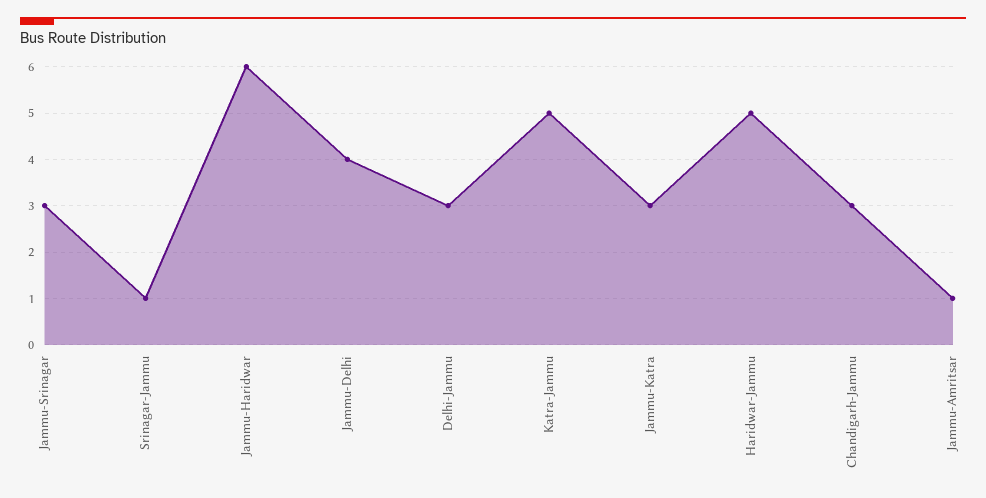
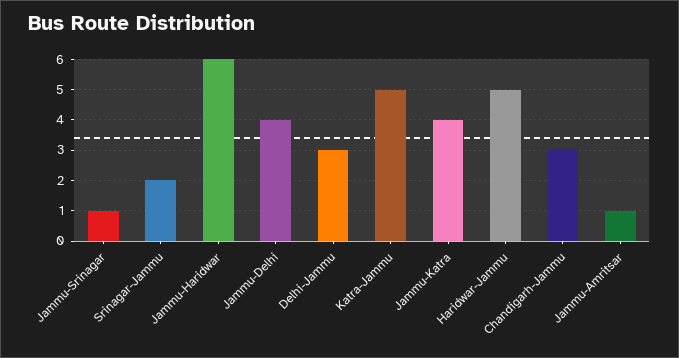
  {
-   "Jammu-Srinagar": 3,
+   "Jammu-Srinagar": 1,
-   "Srinagar-Jammu": 1,
+   "Srinagar-Jammu": 2,
    "Jammu-Haridwar": 6,
    "Jammu-Delhi": 4,
    "Delhi-Jammu": 3,
    "Katra-Jammu": 5,
-   "Jammu-Katra": 3,
+   "Jammu-Katra": 4,
    "Haridwar-Jammu": 5,
    "Chandigarh-Jammu": 3,
    "Jammu-Amritsar": 1
  }

